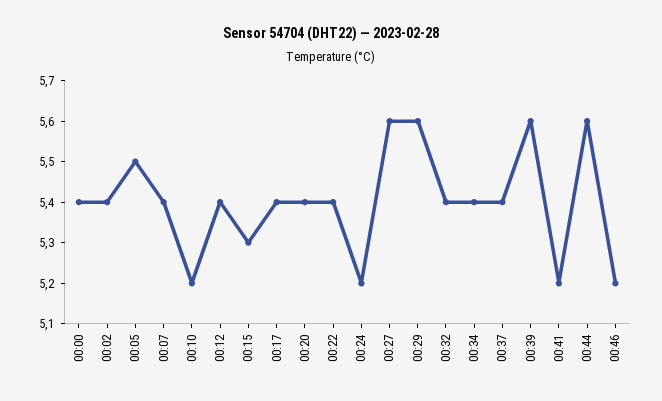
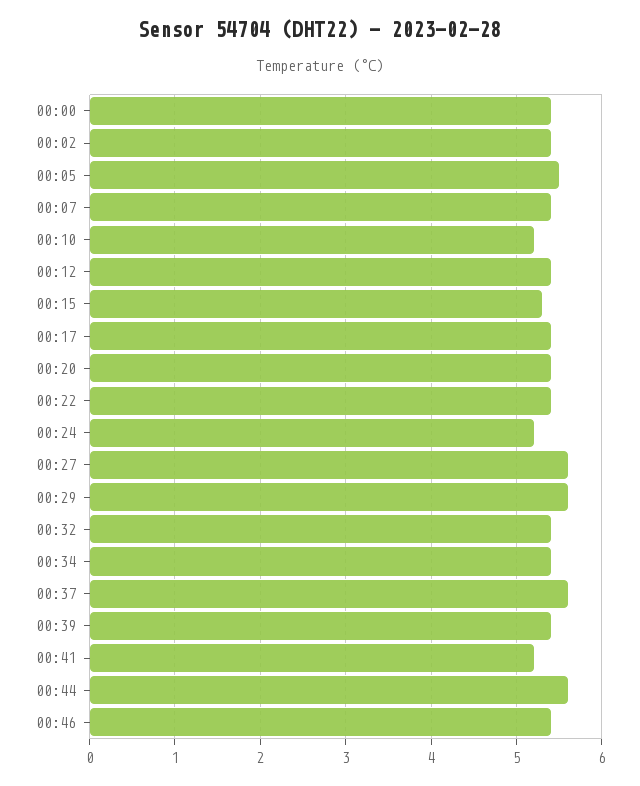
  {
    "00:00": 5.4,
    "00:02": 5.4,
    "00:05": 5.5,
    "00:07": 5.4,
    "00:10": 5.2,
    "00:12": 5.4,
    "00:15": 5.3,
    "00:17": 5.4,
    "00:20": 5.4,
    "00:22": 5.4,
    "00:24": 5.2,
    "00:27": 5.6,
    "00:29": 5.6,
    "00:32": 5.4,
    "00:34": 5.4,
-   "00:37": 5.4,
+   "00:37": 5.6,
-   "00:39": 5.6,
+   "00:39": 5.4,
    "00:41": 5.2,
    "00:44": 5.6,
-   "00:46": 5.2
+   "00:46": 5.4
  }

